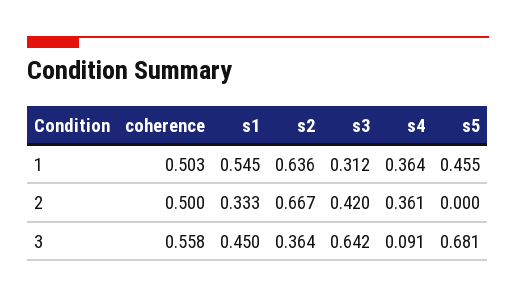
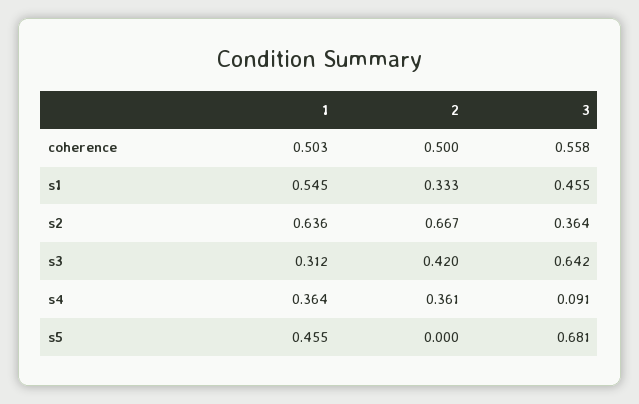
  {
    "coherence": {
      "1": 0.503,
      "2": 0.5,
      "3": 0.558
    },
    "s1": {
      "1": 0.545,
      "2": 0.333,
-     "3": 0.45
+     "3": 0.455
    },
    "s2": {
      "1": 0.636,
      "2": 0.667,
      "3": 0.364
    },
    "s3": {
      "1": 0.312,
      "2": 0.42,
      "3": 0.642
    },
    "s4": {
      "1": 0.364,
      "2": 0.361,
      "3": 0.091
    },
    "s5": {
      "1": 0.455,
      "2": 0,
      "3": 0.681
    }
  }

